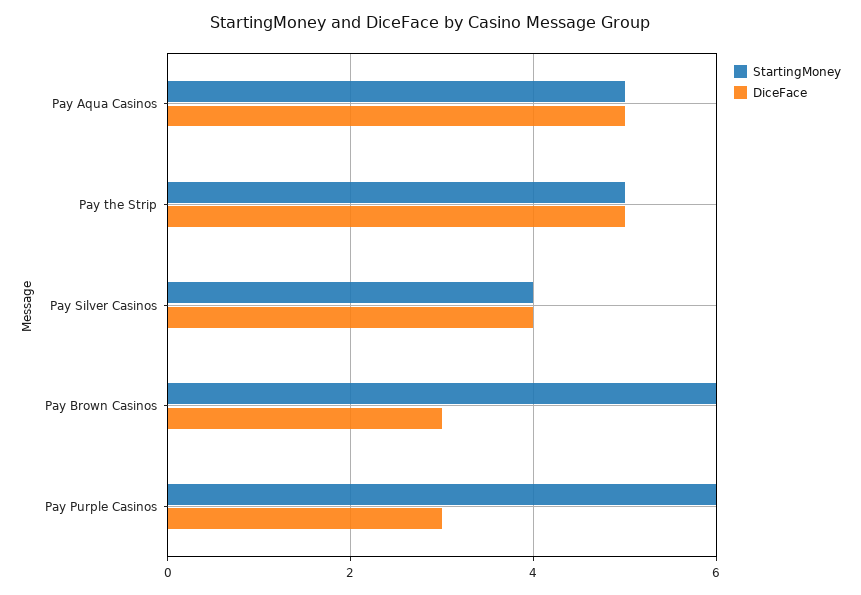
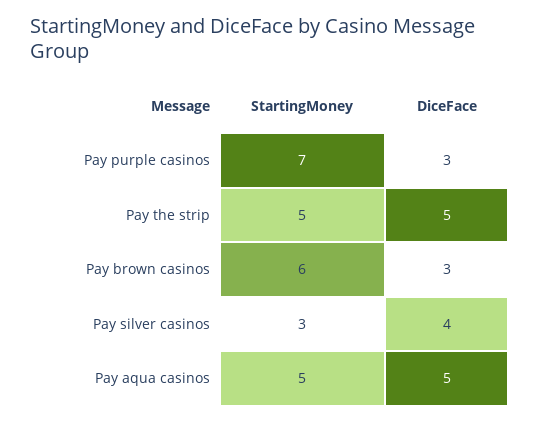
  {
    "StartingMoney": {
      "Pay Aqua Casinos": 5,
      "Pay the Strip": 5,
-     "Pay Silver Casinos": 4,
+     "Pay Silver Casinos": 3,
      "Pay Brown Casinos": 6,
-     "Pay Purple Casinos": 6
+     "Pay Purple Casinos": 7
    },
    "DiceFace": {
      "Pay Aqua Casinos": 5,
      "Pay the Strip": 5,
      "Pay Silver Casinos": 4,
      "Pay Brown Casinos": 3,
      "Pay Purple Casinos": 3
    }
  }

